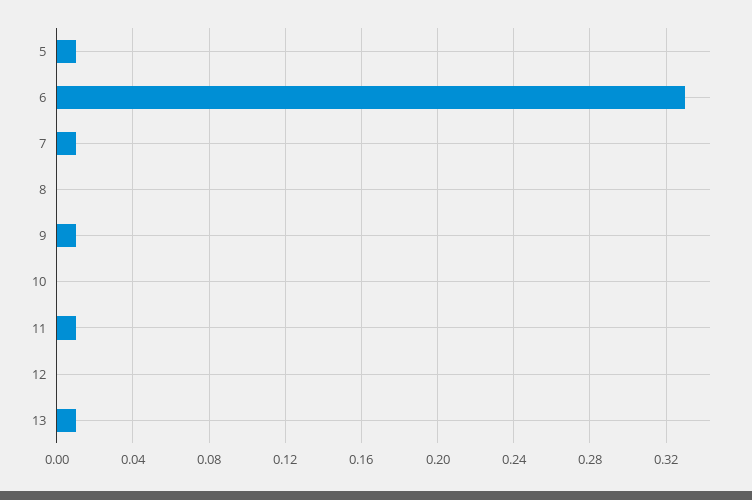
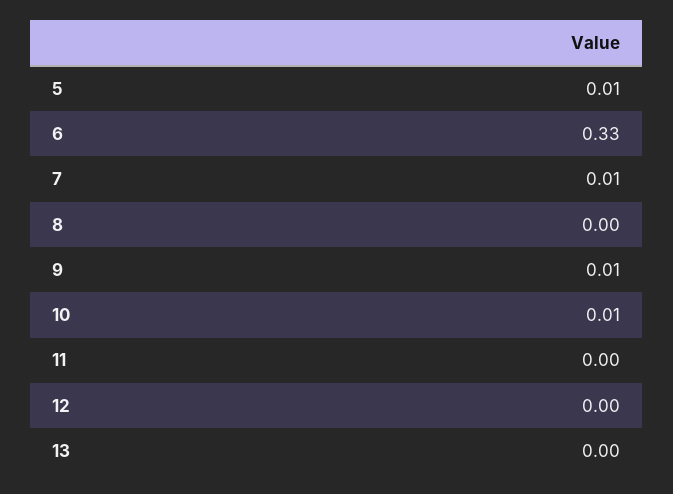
  {
    "5": 0.01,
    "6": 0.33,
    "7": 0.01,
    "8": 0,
    "9": 0.01,
-   "10": 0,
+   "10": 0.01,
-   "11": 0.01,
+   "11": 0,
    "12": 0,
-   "13": 0.01
+   "13": 0
  }

